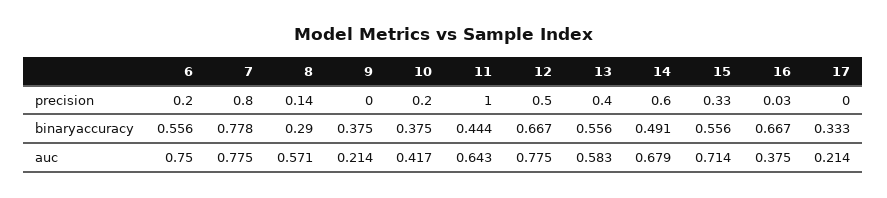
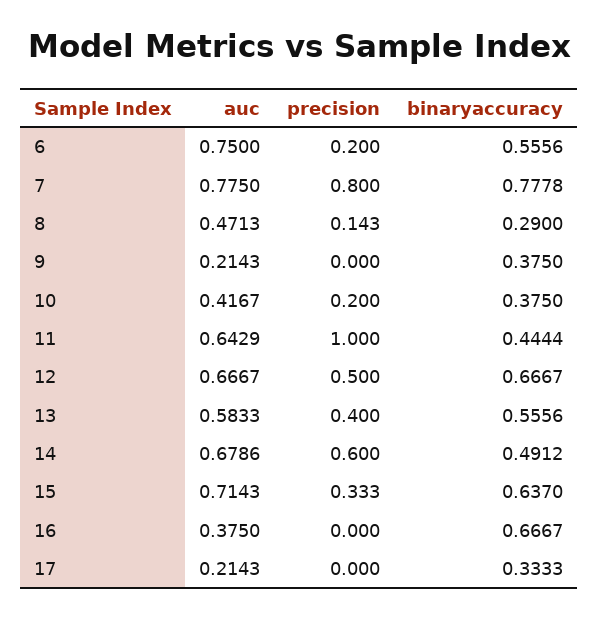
  {
    "6": {
      "precision": 0.2,
      "binaryaccuracy": 0.5556,
      "auc": 0.75
    },
    "7": {
      "precision": 0.8,
      "binaryaccuracy": 0.7778,
      "auc": 0.775
    },
    "8": {
      "precision": 0.143,
      "binaryaccuracy": 0.29,
-     "auc": 0.571
+     "auc": 0.4713
    },
    "9": {
      "precision": 0,
      "binaryaccuracy": 0.375,
      "auc": 0.2143
    },
    "10": {
      "precision": 0.2,
      "binaryaccuracy": 0.375,
      "auc": 0.4167
    },
    "11": {
      "precision": 1,
      "binaryaccuracy": 0.4444,
      "auc": 0.6429
    },
    "12": {
      "precision": 0.5,
      "binaryaccuracy": 0.6667,
-     "auc": 0.775
+     "auc": 0.6667
    },
    "13": {
      "precision": 0.4,
      "binaryaccuracy": 0.5556,
      "auc": 0.5833
    },
    "14": {
      "precision": 0.6,
      "binaryaccuracy": 0.4912,
      "auc": 0.6786
    },
    "15": {
      "precision": 0.333,
-     "binaryaccuracy": 0.556,
+     "binaryaccuracy": 0.637,
      "auc": 0.7143
    },
    "16": {
-     "precision": 0.03,
+     "precision": 0,
      "binaryaccuracy": 0.6667,
      "auc": 0.375
    },
    "17": {
      "precision": 0,
      "binaryaccuracy": 0.3333,
      "auc": 0.2143
    }
  }

